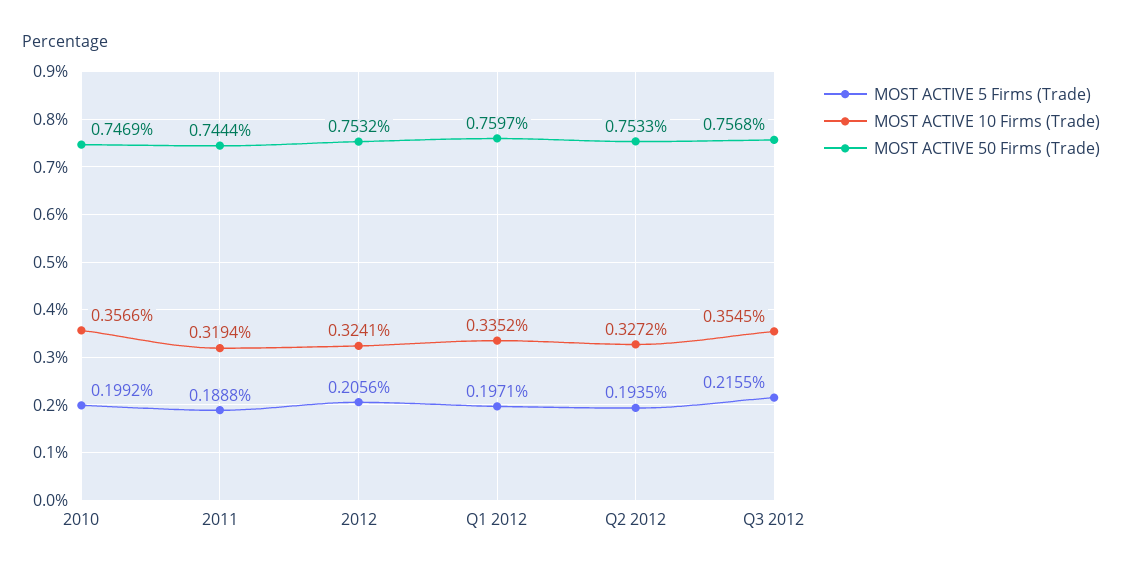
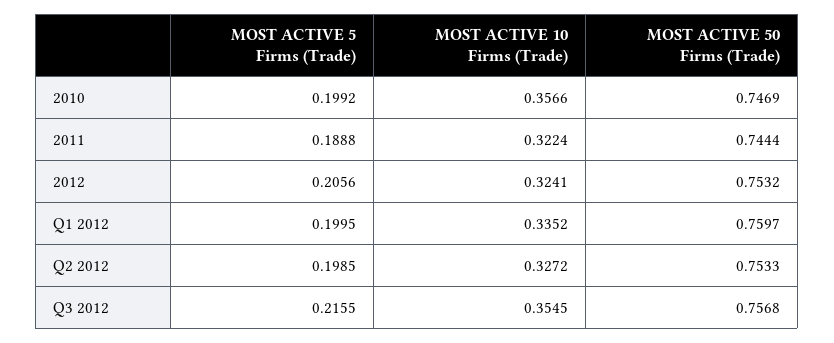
  {
    "MOST ACTIVE 5 Firms (Trade)": {
      "2010": 0.1992,
      "2011": 0.1888,
      "2012": 0.2056,
-     "Q1 2012": 0.1971,
+     "Q1 2012": 0.1995,
-     "Q2 2012": 0.1935,
+     "Q2 2012": 0.1985,
      "Q3 2012": 0.2155
    },
    "MOST ACTIVE 10 Firms (Trade)": {
      "2010": 0.3566,
-     "2011": 0.3194,
+     "2011": 0.3224,
      "2012": 0.3241,
      "Q1 2012": 0.3352,
      "Q2 2012": 0.3272,
      "Q3 2012": 0.3545
    },
    "MOST ACTIVE 50 Firms (Trade)": {
      "2010": 0.7469,
      "2011": 0.7444,
      "2012": 0.7532,
      "Q1 2012": 0.7597,
      "Q2 2012": 0.7533,
      "Q3 2012": 0.7568
    }
  }

